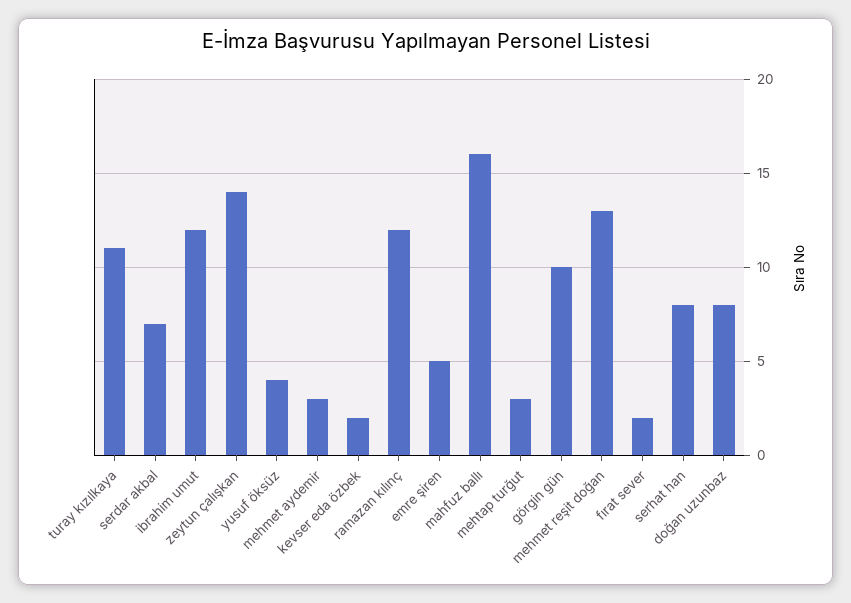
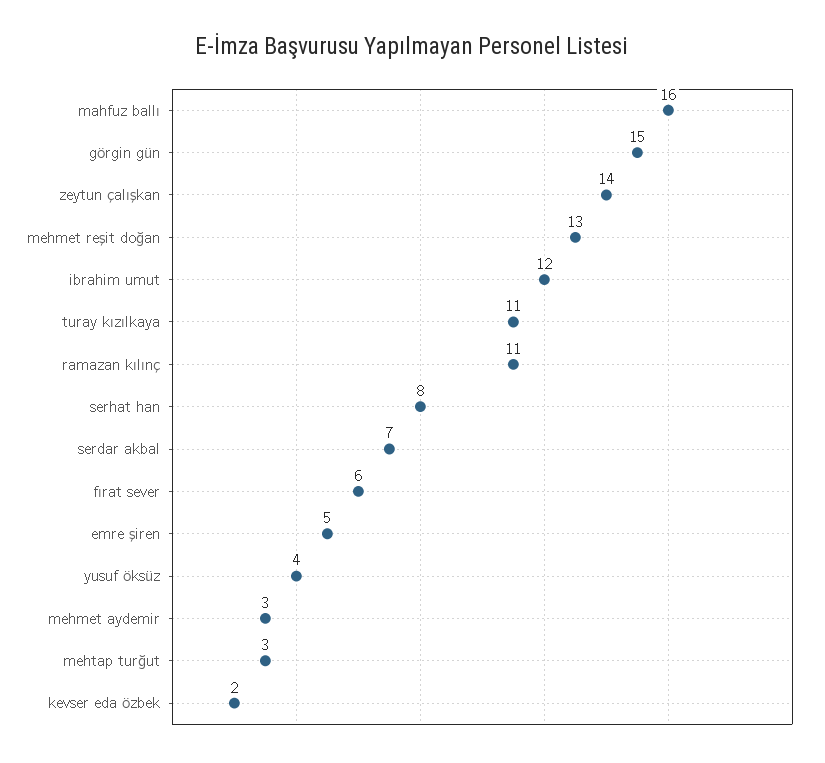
  {
    "turay kızılkaya": 11,
    "serdar akbal": 7,
    "ibrahim umut": 12,
    "zeytun çalışkan": 14,
    "yusuf öksüz": 4,
    "mehmet aydemir": 3,
    "kevser eda özbek": 2,
-   "ramazan kılınç": 12,
+   "ramazan kılınç": 11,
    "emre şiren": 5,
    "mahfuz ballı": 16,
    "mehtap turğut": 3,
-   "görgin gün": 10,
+   "görgin gün": 15,
    "mehmet reşit doğan": 13,
-   "fırat sever": 2,
+   "fırat sever": 6,
-   "serhat han": 8,
+   "serhat han": 8
-   "doğan uzunbaz": 8
  }

